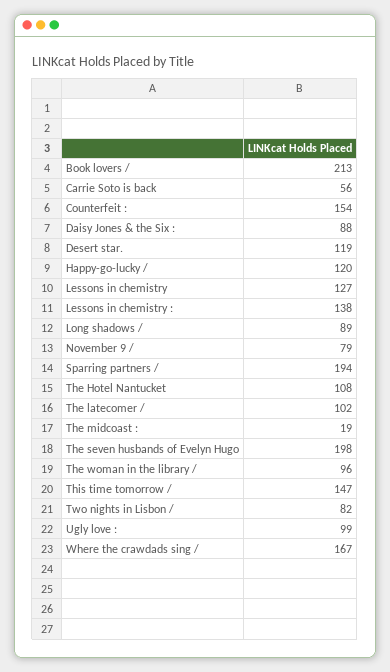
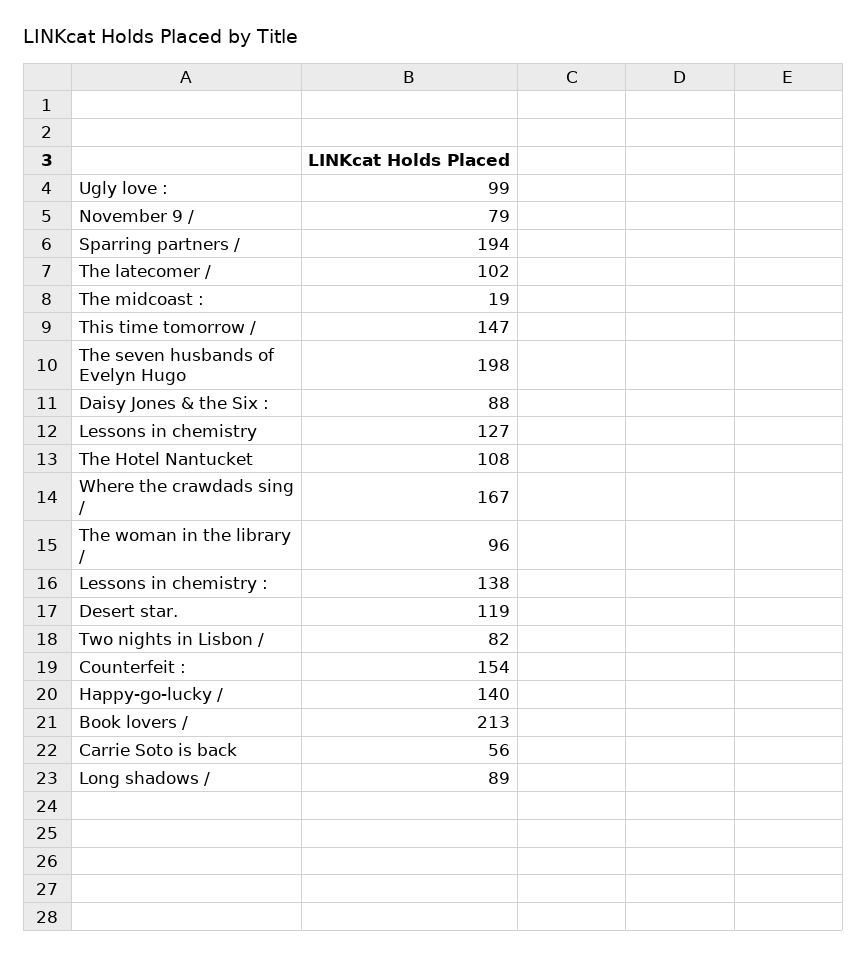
  {
    "Book lovers /": 213,
    "Carrie Soto is back": 56,
    "Counterfeit :": 154,
    "Daisy Jones & the Six :": 88,
    "Desert star.": 119,
-   "Happy-go-lucky /": 120,
+   "Happy-go-lucky /": 140,
    "Lessons in chemistry": 127,
    "Lessons in chemistry :": 138,
    "Long shadows /": 89,
    "November 9 /": 79,
    "Sparring partners /": 194,
    "The Hotel Nantucket": 108,
    "The latecomer /": 102,
    "The midcoast :": 19,
    "The seven husbands of Evelyn Hugo": 198,
    "The woman in the library /": 96,
    "This time tomorrow /": 147,
    "Two nights in Lisbon /": 82,
    "Ugly love :": 99,
    "Where the crawdads sing /": 167
  }

